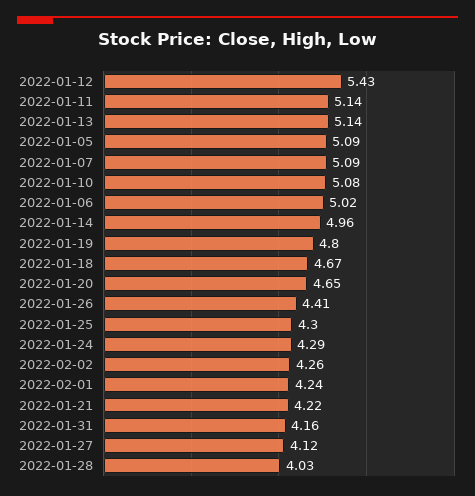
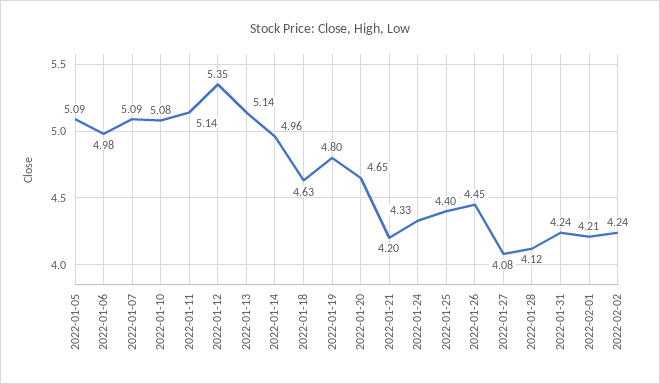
  {
-   "2022-01-12": 5.43,
+   "2022-01-12": 5.35,
    "2022-01-11": 5.14,
    "2022-01-13": 5.14,
    "2022-01-05": 5.09,
    "2022-01-07": 5.09,
    "2022-01-10": 5.08,
-   "2022-01-06": 5.02,
+   "2022-01-06": 4.98,
    "2022-01-14": 4.96,
    "2022-01-19": 4.8,
-   "2022-01-18": 4.67,
+   "2022-01-18": 4.63,
    "2022-01-20": 4.65,
-   "2022-01-26": 4.41,
+   "2022-01-26": 4.45,
-   "2022-01-25": 4.3,
+   "2022-01-25": 4.4,
-   "2022-01-24": 4.29,
+   "2022-01-24": 4.33,
-   "2022-02-02": 4.26,
+   "2022-02-02": 4.24,
-   "2022-02-01": 4.24,
+   "2022-02-01": 4.21,
-   "2022-01-21": 4.22,
+   "2022-01-21": 4.2,
-   "2022-01-31": 4.16,
+   "2022-01-31": 4.24,
-   "2022-01-27": 4.12,
+   "2022-01-27": 4.08,
-   "2022-01-28": 4.03
+   "2022-01-28": 4.12
  }

